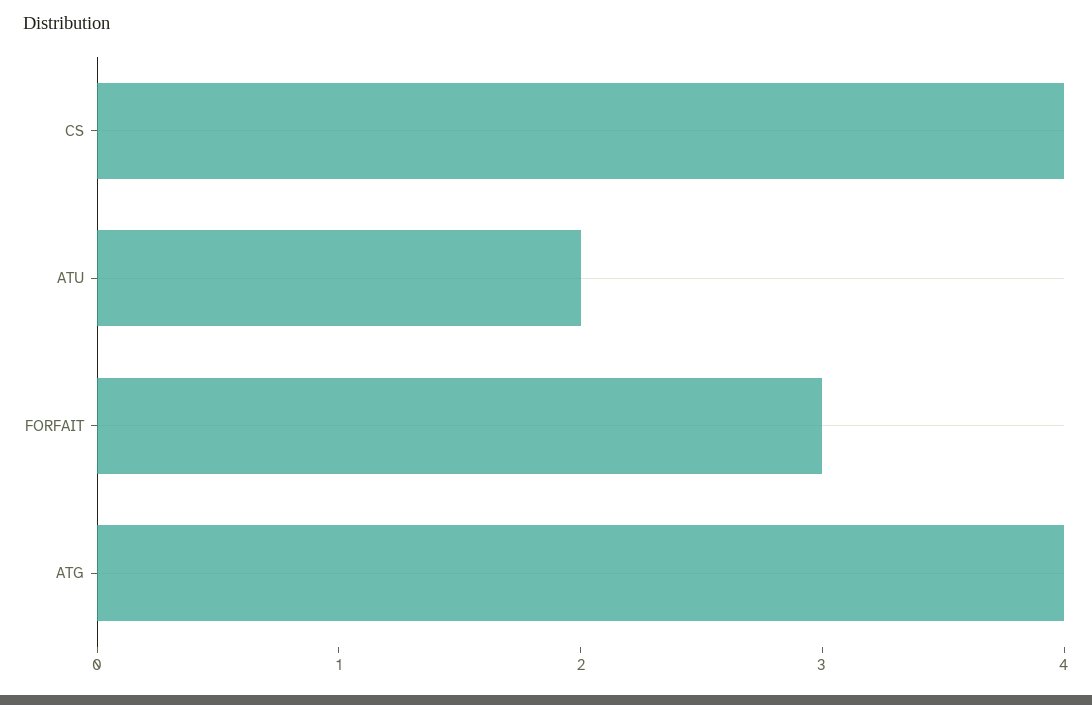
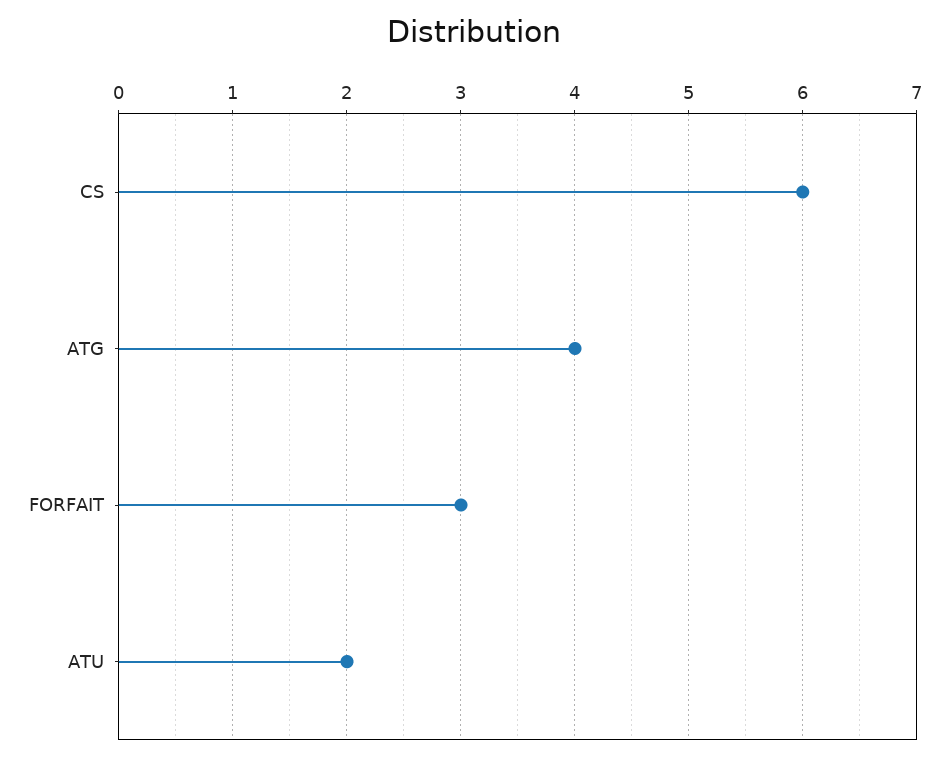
  {
-   "CS": 4,
+   "CS": 6,
    "ATU": 2,
    "FORFAIT": 3,
    "ATG": 4
  }

